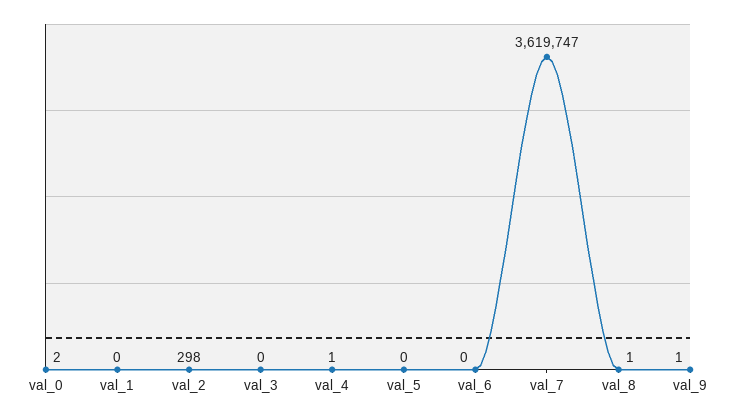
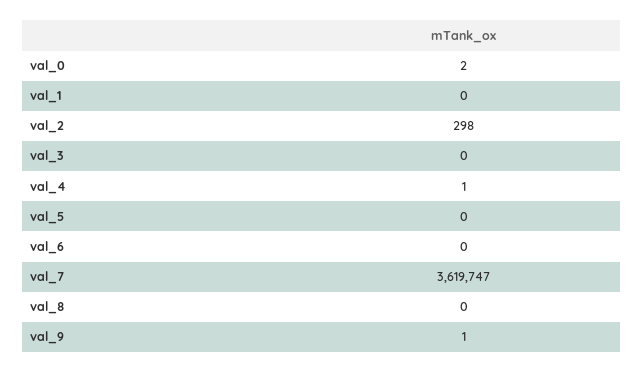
  {
    "val_0": 2,
    "val_1": 0,
    "val_2": 298,
    "val_3": 0,
    "val_4": 1,
    "val_5": 0,
    "val_6": 0,
    "val_7": 3619747,
-   "val_8": 1,
+   "val_8": 0,
    "val_9": 1
  }

